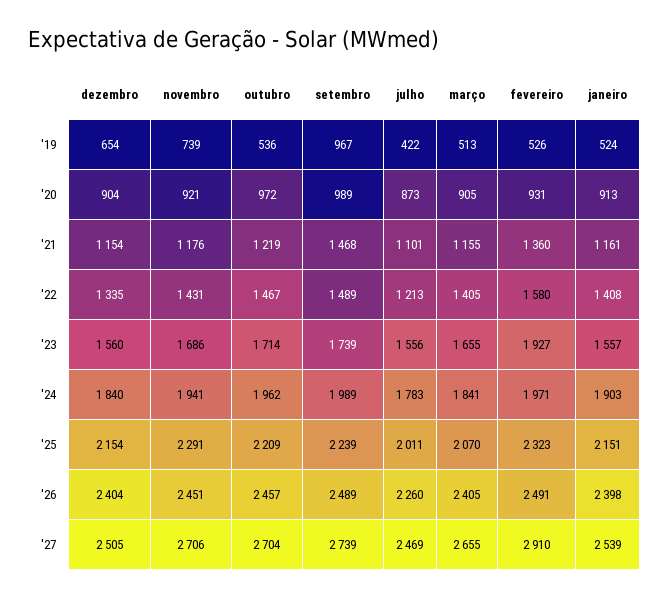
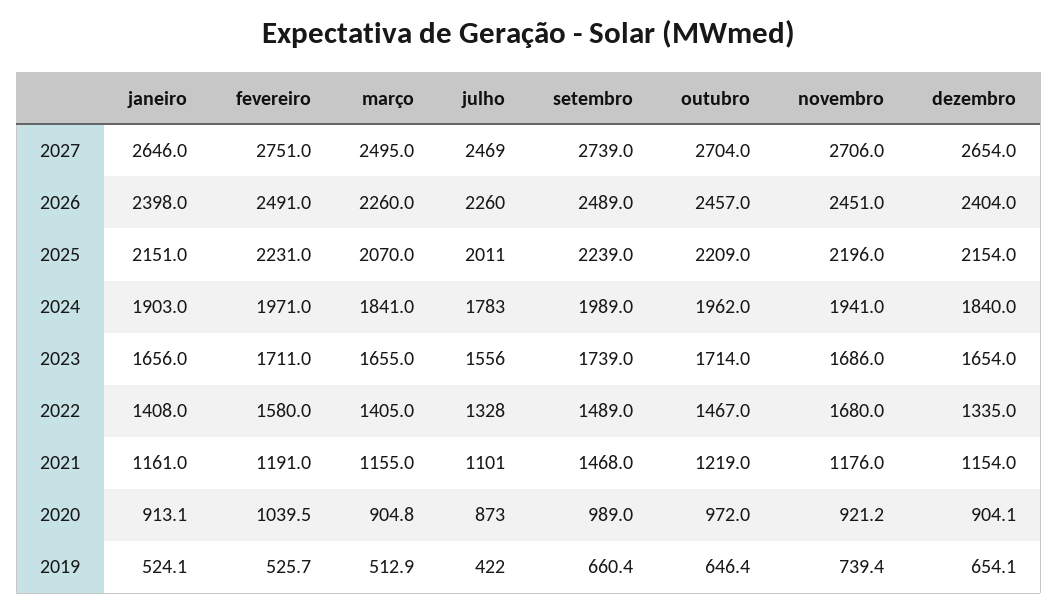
  {
    "dezembro": {
      "'19": 654.1,
      "'20": 904.1,
      "'21": 1154,
      "'22": 1335,
-     "'23": 1560,
+     "'23": 1654,
      "'24": 1840,
      "'25": 2154,
      "'26": 2404,
-     "'27": 2505
+     "'27": 2654
    },
    "novembro": {
      "'19": 739.4,
      "'20": 921.2,
      "'21": 1176,
-     "'22": 1431,
+     "'22": 1680,
      "'23": 1686,
      "'24": 1941,
-     "'25": 2291,
+     "'25": 2196,
      "'26": 2451,
      "'27": 2706
    },
    "outubro": {
-     "'19": 536,
+     "'19": 646.4,
      "'20": 972,
      "'21": 1219,
      "'22": 1467,
      "'23": 1714,
      "'24": 1962,
      "'25": 2209,
      "'26": 2457,
      "'27": 2704
    },
    "setembro": {
-     "'19": 967,
+     "'19": 660.4,
      "'20": 989,
      "'21": 1468,
      "'22": 1489,
      "'23": 1739,
      "'24": 1989,
      "'25": 2239,
      "'26": 2489,
      "'27": 2739
    },
    "julho": {
      "'19": 422,
      "'20": 873,
      "'21": 1101,
-     "'22": 1213,
+     "'22": 1328,
      "'23": 1556,
      "'24": 1783,
      "'25": 2011,
      "'26": 2260,
      "'27": 2469
    },
    "março": {
      "'19": 512.9,
      "'20": 904.8,
      "'21": 1155,
      "'22": 1405,
      "'23": 1655,
      "'24": 1841,
      "'25": 2070,
-     "'26": 2405,
+     "'26": 2260,
-     "'27": 2655
+     "'27": 2495
    },
    "fevereiro": {
      "'19": 525.7,
-     "'20": 931,
+     "'20": 1039.5,
-     "'21": 1360,
+     "'21": 1191,
      "'22": 1580,
-     "'23": 1927,
+     "'23": 1711,
      "'24": 1971,
-     "'25": 2323,
+     "'25": 2231,
      "'26": 2491,
-     "'27": 2910
+     "'27": 2751
    },
    "janeiro": {
      "'19": 524.1,
      "'20": 913.1,
      "'21": 1161,
      "'22": 1408,
-     "'23": 1557,
+     "'23": 1656,
      "'24": 1903,
      "'25": 2151,
      "'26": 2398,
-     "'27": 2539
+     "'27": 2646
    }
  }

